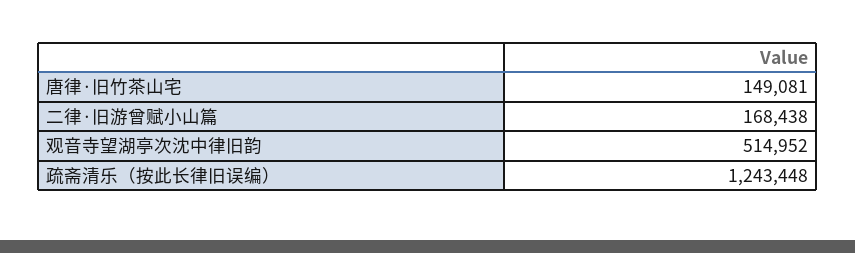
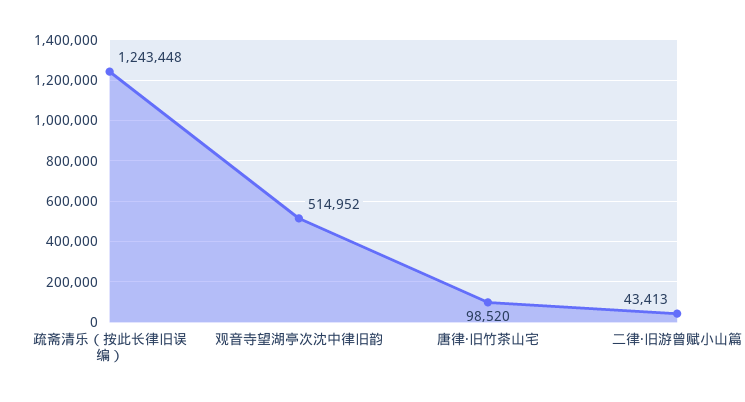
  {
-   "唐律·旧竹茶山宅": 149081,
+   "唐律·旧竹茶山宅": 98520,
-   "二律·旧游曾赋小山篇": 168438,
+   "二律·旧游曾赋小山篇": 43413,
    "观音寺望湖亭次沈中律旧韵": 514952,
    "疏斋清乐（按此长律旧误编）": 1243448
  }

